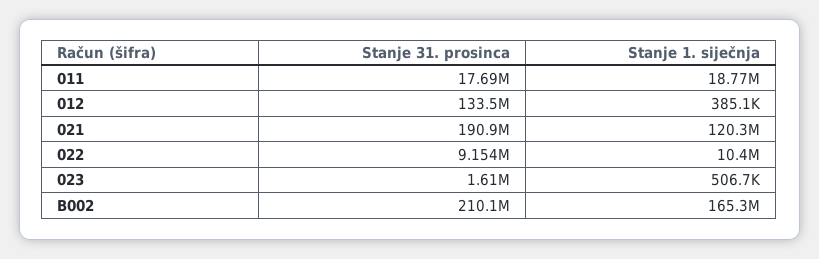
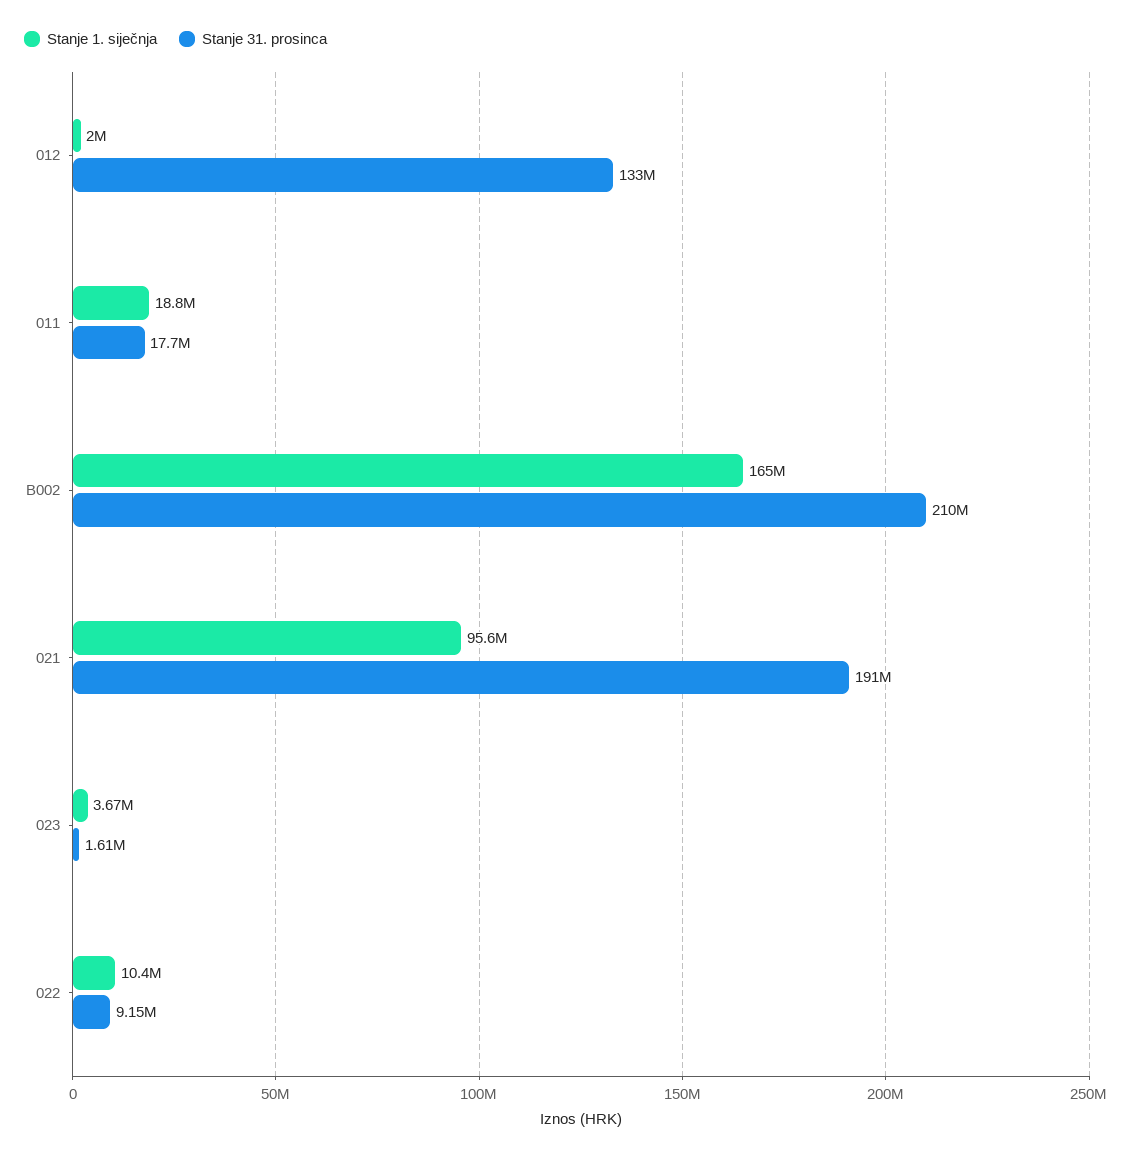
  {
    "Stanje 31. prosinca": {
      "011": 17690000,
      "012": 133500000,
      "021": 190900000,
      "022": 9154000,
      "023": 1610000,
      "B002": 210100000
    },
    "Stanje 1. siječnja": {
      "011": 18770000,
-     "012": 385100,
+     "012": 2000000,
-     "021": 120300000,
+     "021": 95600000,
      "022": 10400000,
-     "023": 506700,
+     "023": 3670000,
      "B002": 165300000
    }
  }

